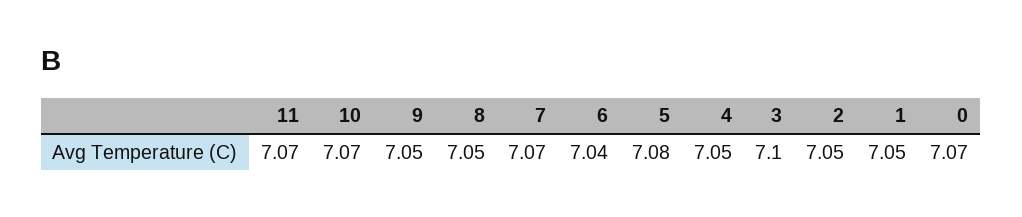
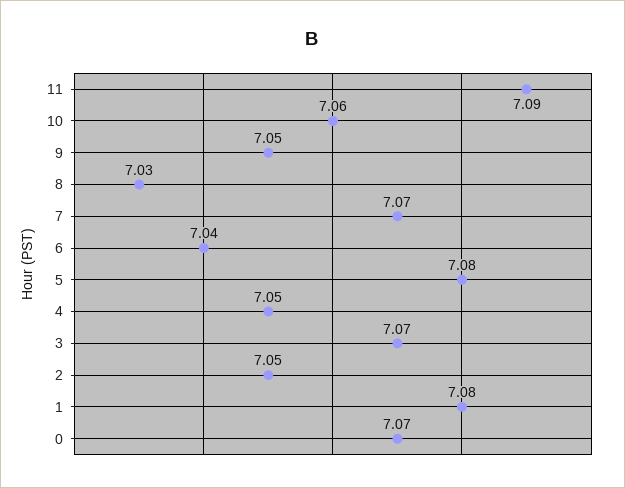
  {
-   "11": 7.07,
+   "11": 7.09,
-   "10": 7.07,
+   "10": 7.06,
    "9": 7.05,
-   "8": 7.05,
+   "8": 7.03,
    "7": 7.07,
    "6": 7.04,
    "5": 7.08,
    "4": 7.05,
-   "3": 7.1,
+   "3": 7.07,
    "2": 7.05,
-   "1": 7.05,
+   "1": 7.08,
    "0": 7.07
  }

